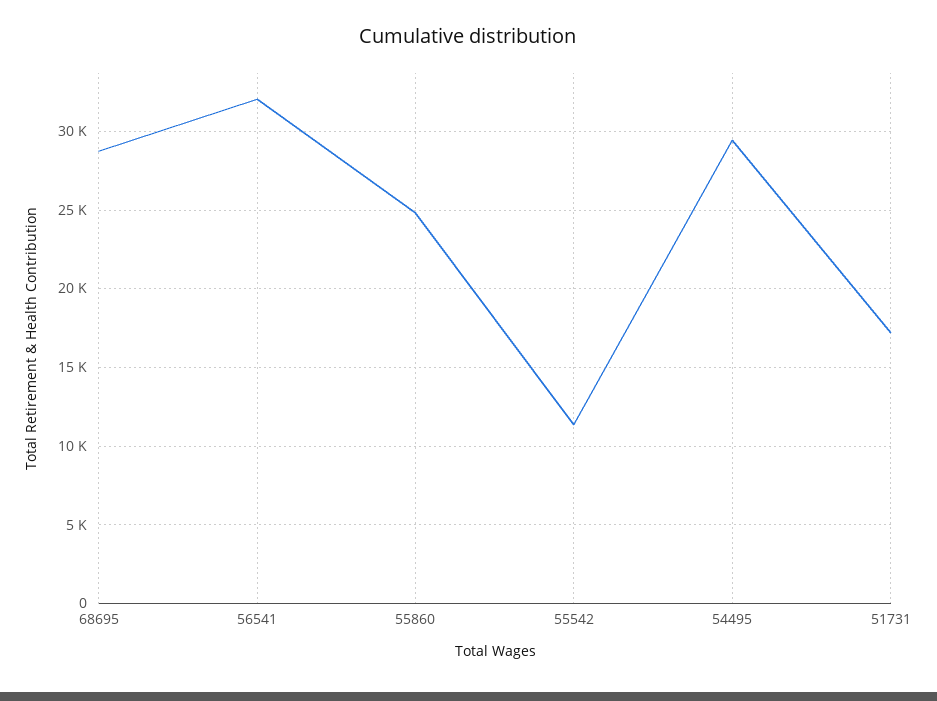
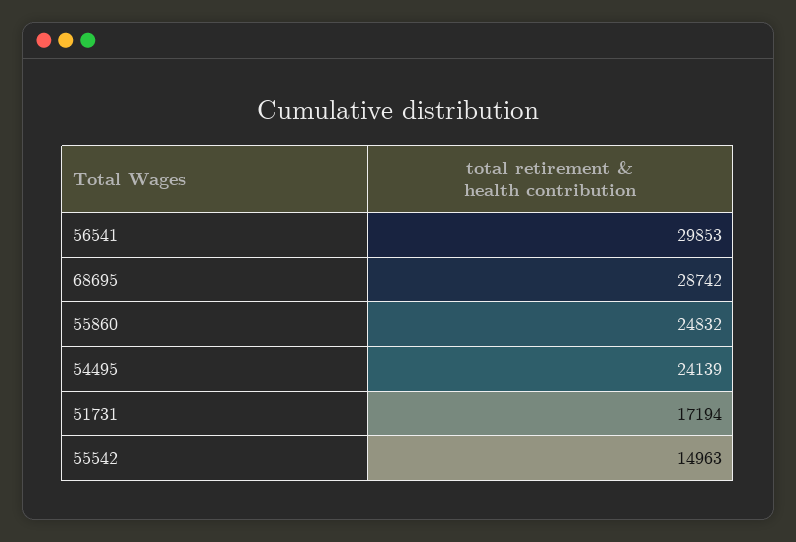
  {
    "68695": 28742,
-   "56541": 32000,
+   "56541": 29853,
    "55860": 24832,
-   "55542": 11500,
+   "55542": 14963,
-   "54495": 29500,
+   "54495": 24139,
    "51731": 17194
  }

